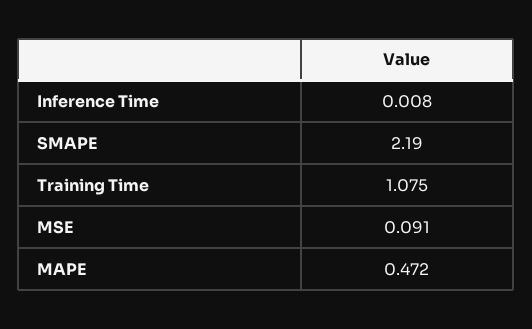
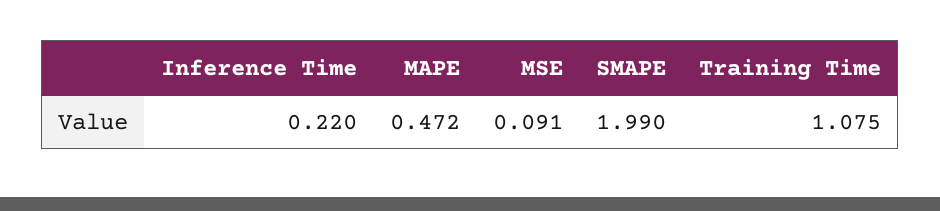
  {
-   "Inference Time": 0.008,
+   "Inference Time": 0.22,
-   "SMAPE": 2.19,
+   "SMAPE": 1.99,
    "Training Time": 1.075,
    "MSE": 0.091,
    "MAPE": 0.472
  }

